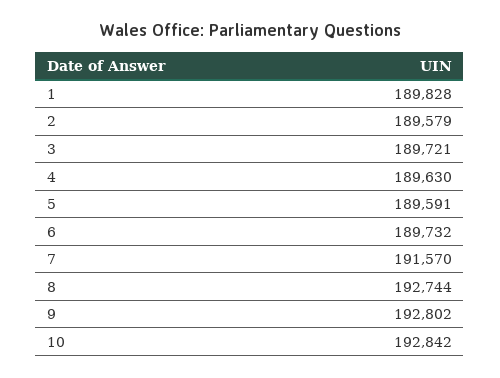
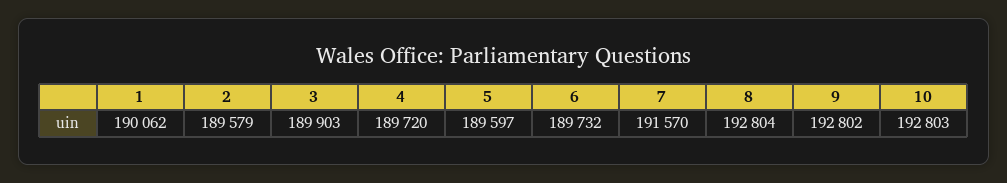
  {
-   "1": 189828,
+   "1": 190062,
    "2": 189579,
-   "3": 189721,
+   "3": 189903,
-   "4": 189630,
+   "4": 189720,
-   "5": 189591,
+   "5": 189597,
    "6": 189732,
    "7": 191570,
-   "8": 192744,
+   "8": 192804,
    "9": 192802,
-   "10": 192842
+   "10": 192803
  }

